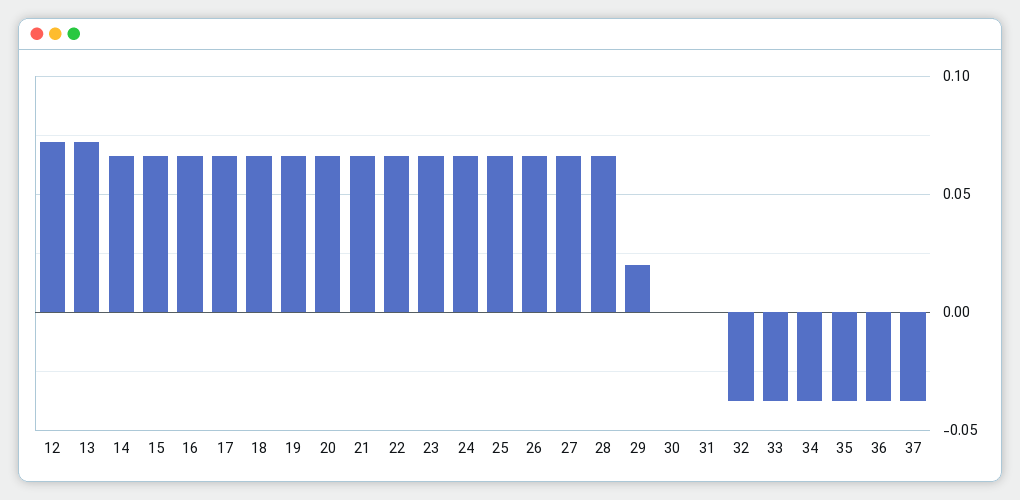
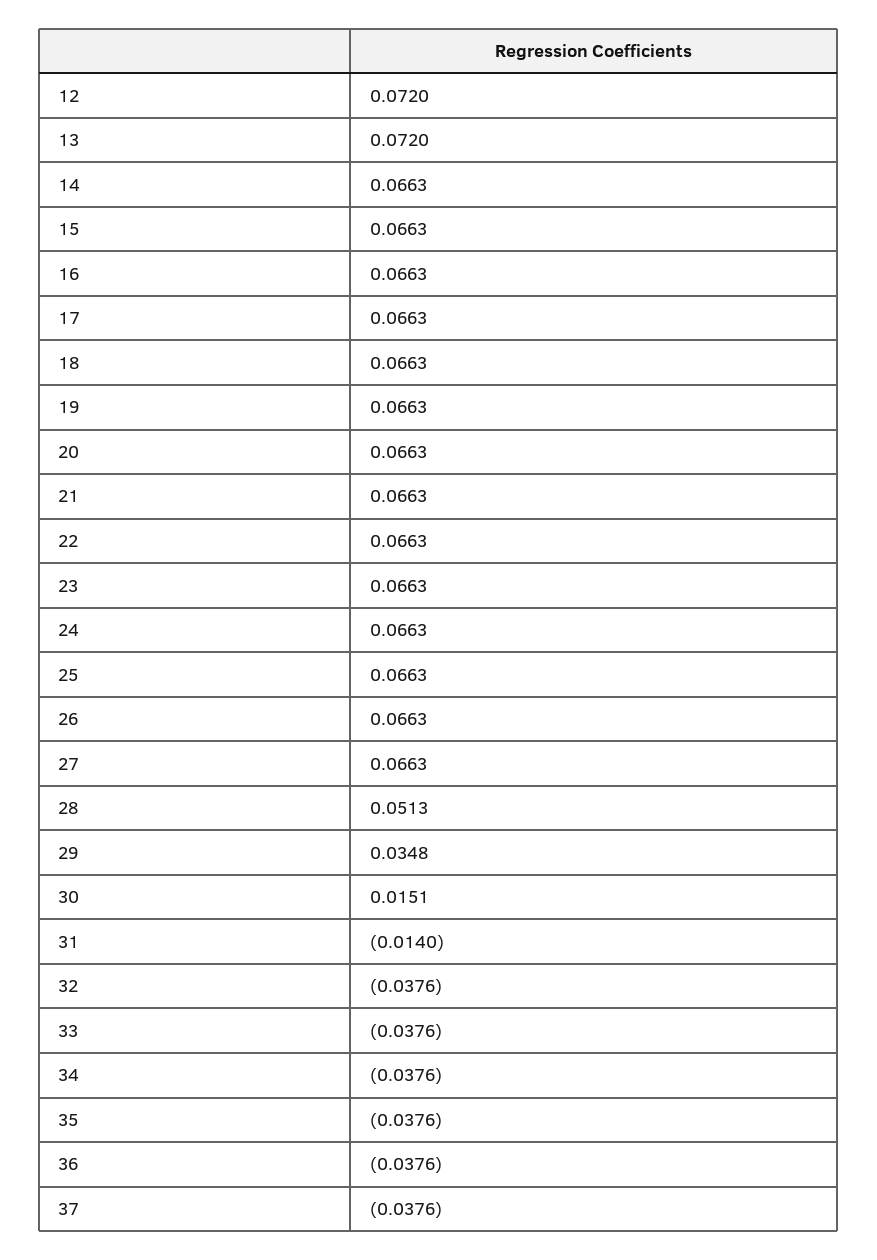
  {
    "12": 0.072,
    "13": 0.072,
    "14": 0.0663,
    "15": 0.0663,
    "16": 0.0663,
    "17": 0.0663,
    "18": 0.0663,
    "19": 0.0663,
    "20": 0.0663,
    "21": 0.0663,
    "22": 0.0663,
    "23": 0.0663,
    "24": 0.0663,
    "25": 0.0663,
    "26": 0.0663,
    "27": 0.0663,
-   "28": 0.065,
+   "28": 0.0513,
-   "29": 0.02,
+   "29": 0.0348,
-   "30": 0,
+   "30": 0.0151,
-   "31": 0,
+   "31": -0.014,
    "32": -0.0376,
    "33": -0.0376,
    "34": -0.0376,
    "35": -0.0376,
    "36": -0.0376,
    "37": -0.0376
  }

